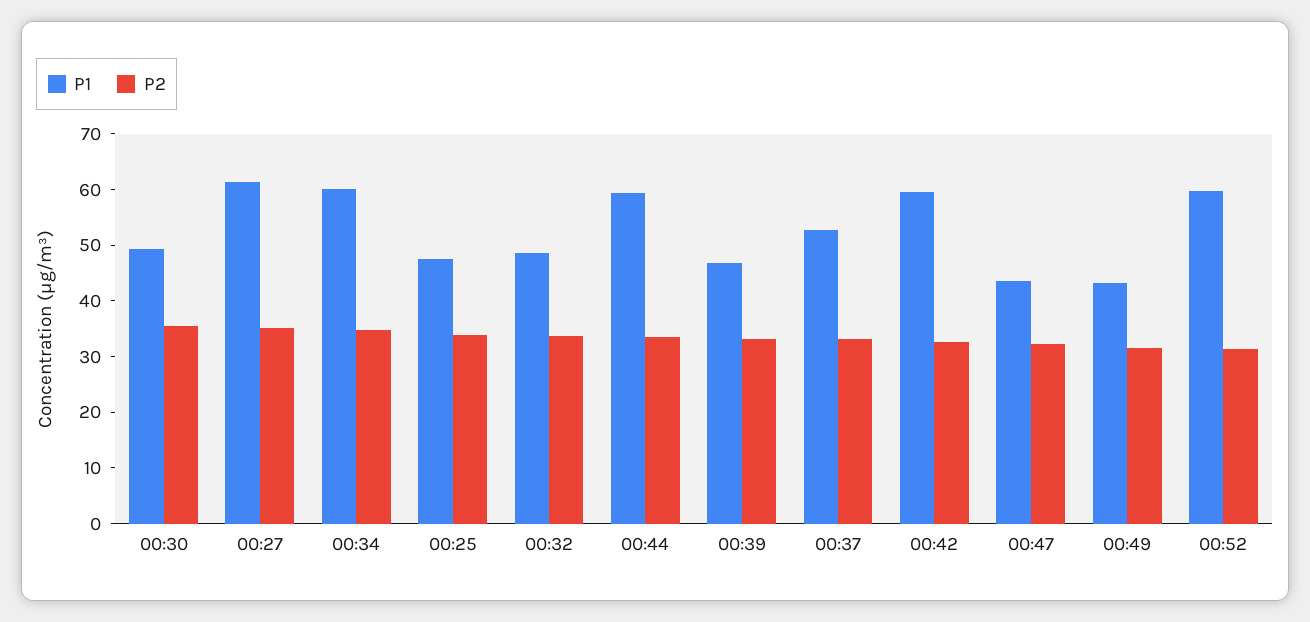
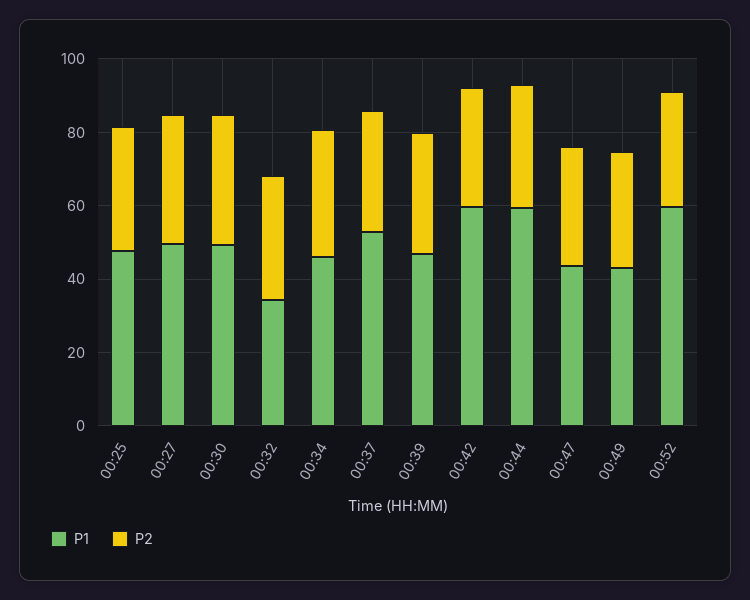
  {
    "P1": {
      "00:30": 50,
-     "00:27": 62,
+     "00:27": 50,
-     "00:34": 60,
+     "00:34": 45,
      "00:25": 48,
-     "00:32": 48,
+     "00:32": 35,
      "00:44": 60,
      "00:39": 46,
      "00:37": 52,
      "00:42": 60,
      "00:47": 44,
      "00:49": 44,
      "00:52": 60
    },
    "P2": {
      "00:30": 36,
      "00:27": 36,
      "00:34": 34,
      "00:25": 34,
      "00:32": 34,
      "00:44": 34,
      "00:39": 34,
      "00:37": 34,
      "00:42": 32,
      "00:47": 32,
      "00:49": 32,
      "00:52": 32
    }
  }

